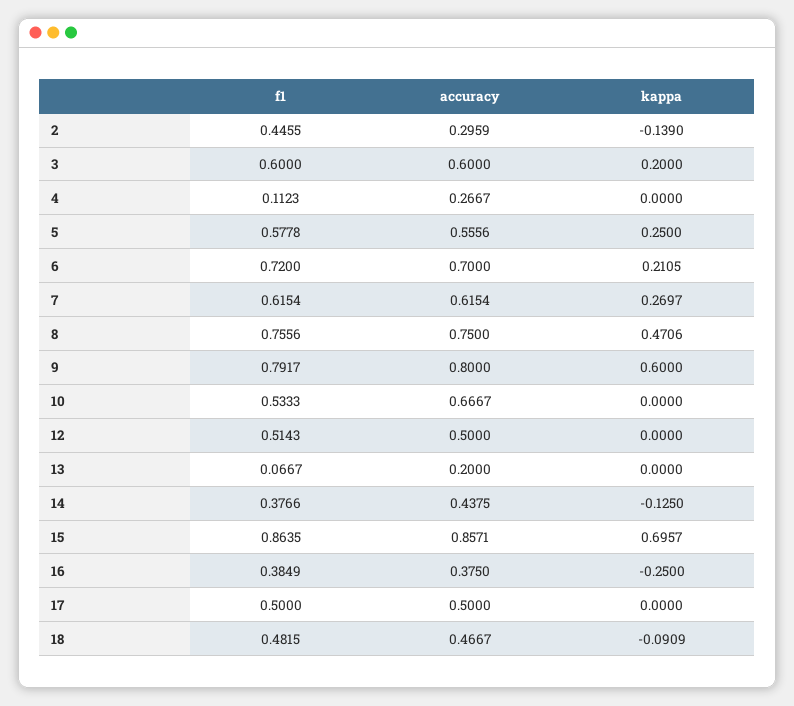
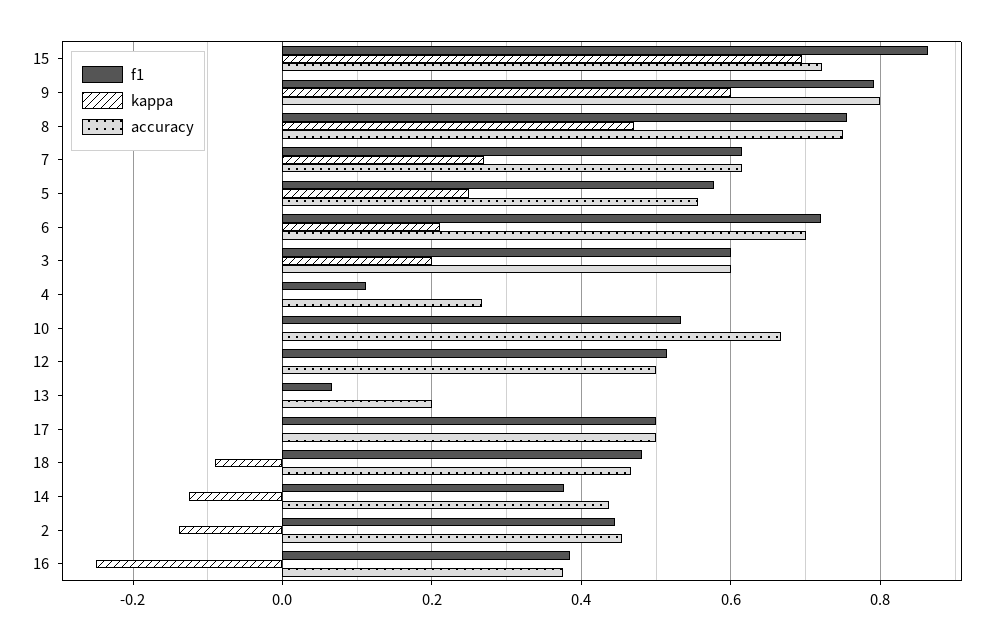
  {
    "f1": {
      "2": 0.4455,
      "3": 0.6,
      "4": 0.1123,
      "5": 0.5778,
      "6": 0.72,
      "7": 0.6154,
      "8": 0.7556,
      "9": 0.7917,
      "10": 0.5333,
      "12": 0.5143,
      "13": 0.0667,
      "14": 0.3766,
      "15": 0.8635,
      "16": 0.3849,
      "17": 0.5,
      "18": 0.4815
    },
    "accuracy": {
-     "2": 0.2959,
+     "2": 0.46,
      "3": 0.6,
      "4": 0.2667,
      "5": 0.5556,
      "6": 0.7,
      "7": 0.6154,
      "8": 0.75,
      "9": 0.8,
      "10": 0.6667,
      "12": 0.5,
      "13": 0.2,
      "14": 0.4375,
-     "15": 0.8571,
+     "15": 0.72,
      "16": 0.375,
      "17": 0.5,
      "18": 0.4667
    },
    "kappa": {
      "2": -0.139,
      "3": 0.2,
      "4": 0,
      "5": 0.25,
      "6": 0.2105,
      "7": 0.2697,
      "8": 0.4706,
      "9": 0.6,
      "10": 0,
      "12": 0,
      "13": 0,
      "14": -0.125,
      "15": 0.6957,
      "16": -0.25,
      "17": 0,
      "18": -0.0909
    }
  }

